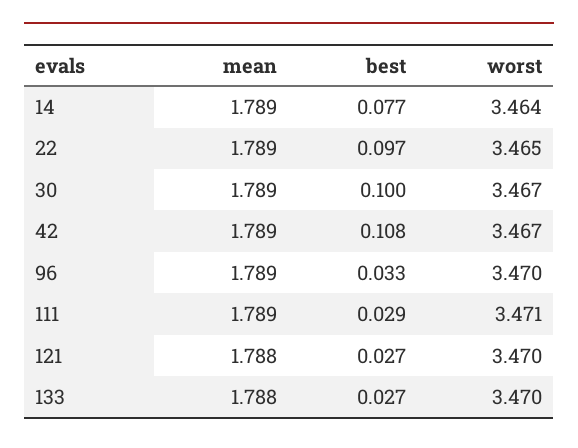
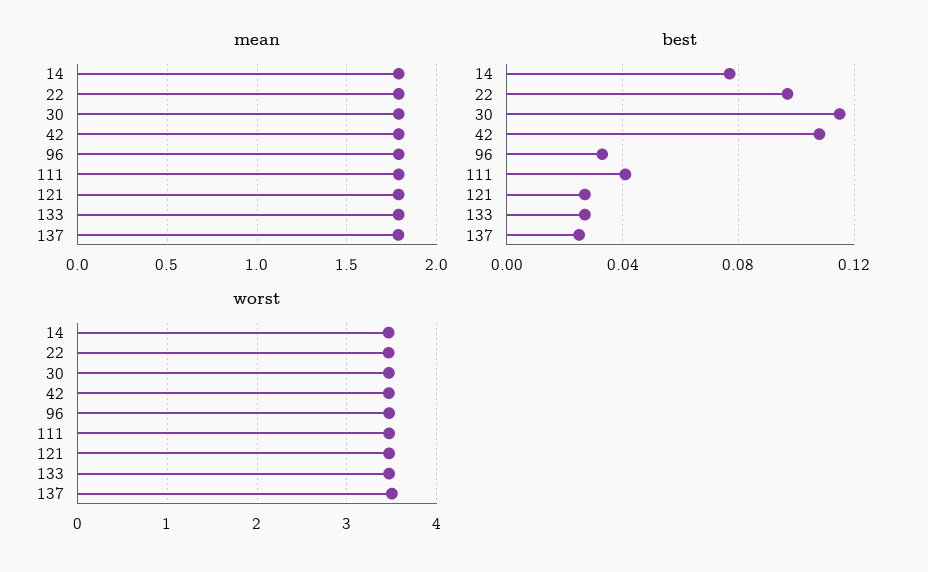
  {
    "mean": {
      "14": 1.789,
      "22": 1.789,
      "30": 1.789,
      "42": 1.789,
      "96": 1.789,
      "111": 1.789,
      "121": 1.788,
-     "133": 1.788
+     "133": 1.788,
+     "137": 1.8
    },
    "best": {
      "14": 0.077,
      "22": 0.097,
-     "30": 0.1,
+     "30": 0.115,
      "42": 0.108,
      "96": 0.033,
-     "111": 0.029,
+     "111": 0.04,
      "121": 0.027,
-     "133": 0.027
+     "133": 0.027,
+     "137": 0.025
    },
    "worst": {
      "14": 3.464,
      "22": 3.465,
      "30": 3.467,
      "42": 3.467,
      "96": 3.47,
      "111": 3.471,
      "121": 3.47,
-     "133": 3.47
+     "133": 3.47,
+     "137": 3.5
    }
  }

